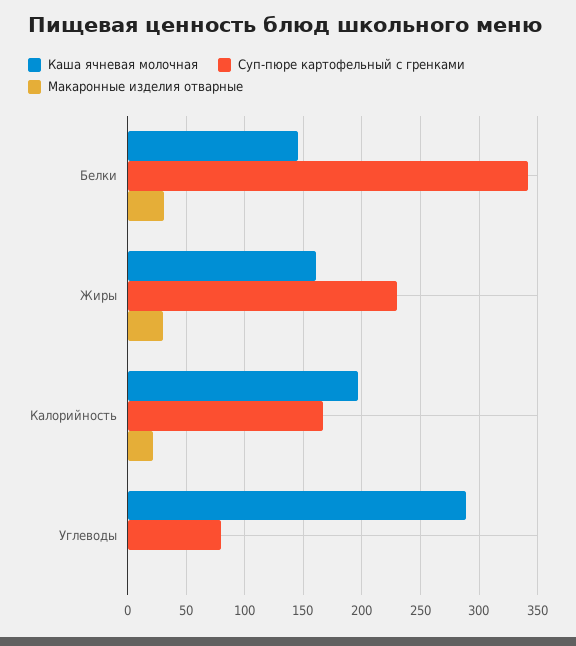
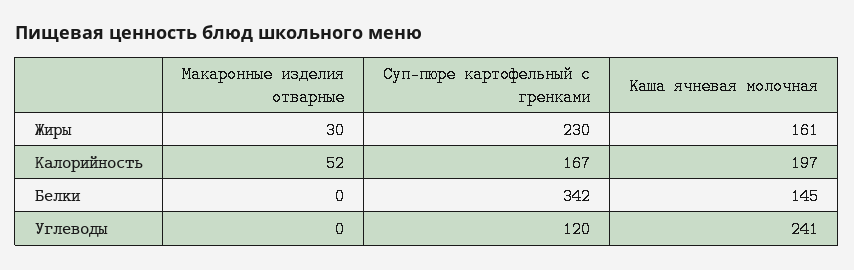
  {
    "Каша ячневая молочная": {
      "Белки": 145,
      "Жиры": 161,
      "Калорийность": 197,
-     "Углеводы": 290
+     "Углеводы": 241
    },
    "Суп-пюре картофельный с гренками": {
      "Белки": 342,
      "Жиры": 230,
      "Калорийность": 167,
-     "Углеводы": 80
+     "Углеводы": 120
    },
    "Макаронные изделия отварные": {
-     "Белки": 30,
+     "Белки": 0,
      "Жиры": 30,
-     "Калорийность": 20,
+     "Калорийность": 52,
      "Углеводы": 0
    }
  }

